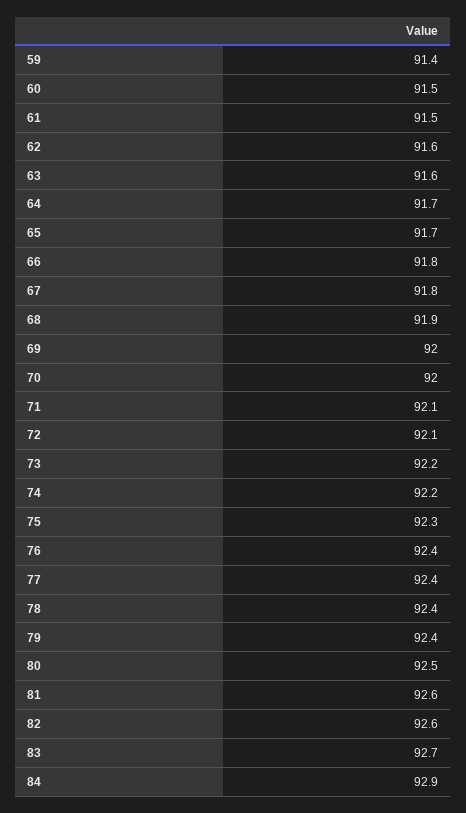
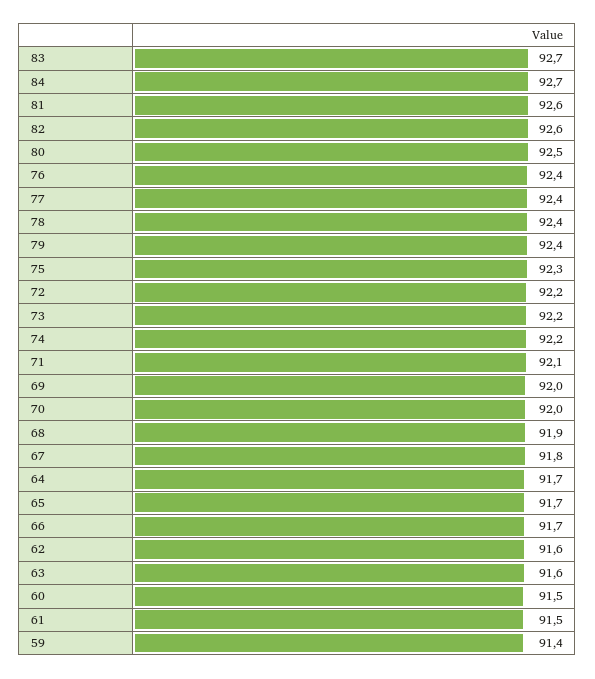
  {
    "59": 91.4,
    "60": 91.5,
    "61": 91.5,
    "62": 91.6,
    "63": 91.6,
    "64": 91.7,
    "65": 91.7,
-   "66": 91.8,
+   "66": 91.7,
    "67": 91.8,
    "68": 91.9,
    "69": 92,
    "70": 92,
    "71": 92.1,
-   "72": 92.1,
+   "72": 92.2,
    "73": 92.2,
    "74": 92.2,
    "75": 92.3,
    "76": 92.4,
    "77": 92.4,
    "78": 92.4,
    "79": 92.4,
    "80": 92.5,
    "81": 92.6,
    "82": 92.6,
    "83": 92.7,
-   "84": 92.9
+   "84": 92.7
  }

